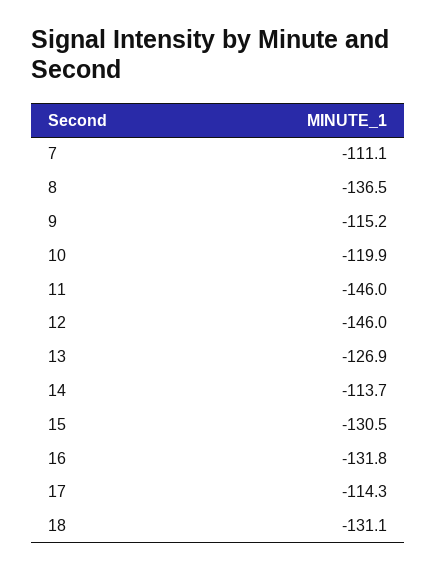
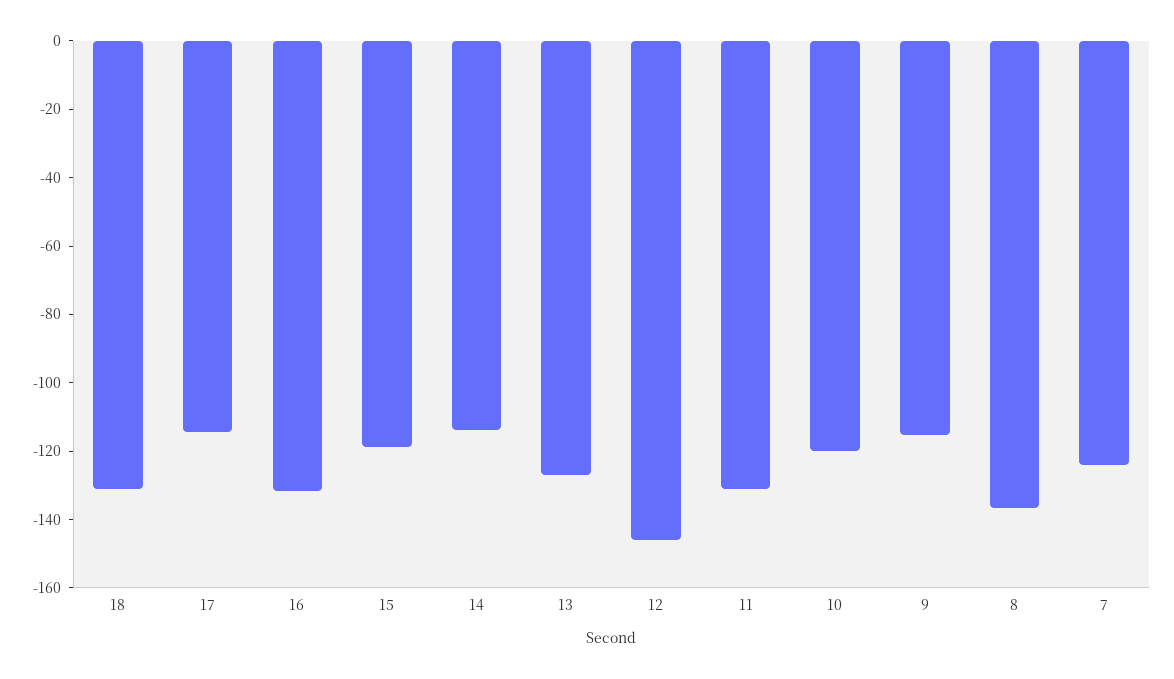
  {
-   "7": -111.1,
+   "7": -125,
    "8": -136.5,
    "9": -115.2,
    "10": -119.9,
-   "11": -146,
+   "11": -130,
    "12": -146,
    "13": -126.9,
    "14": -113.7,
-   "15": -130.5,
+   "15": -120,
    "16": -131.8,
    "17": -114.3,
    "18": -131.1
  }

